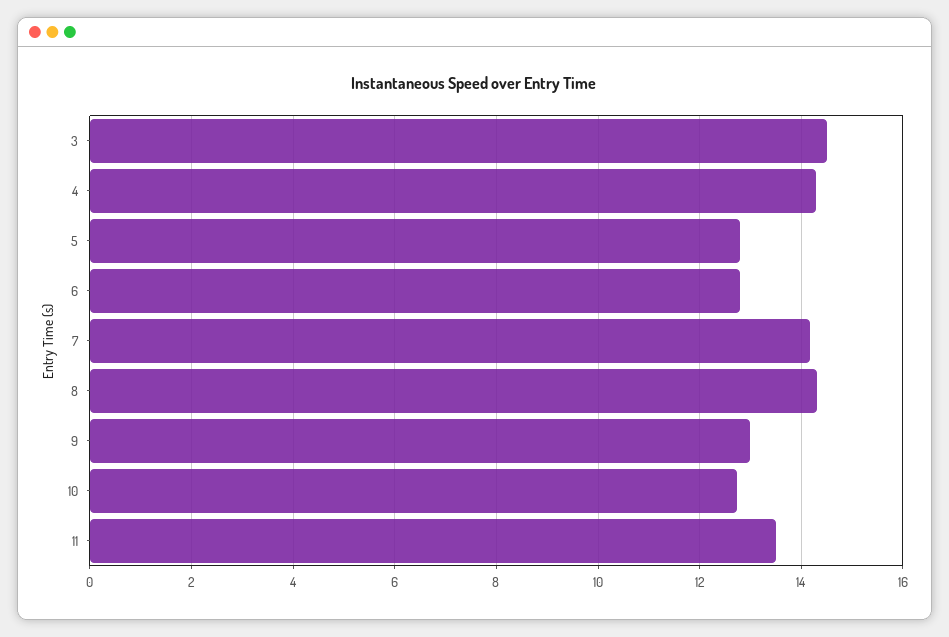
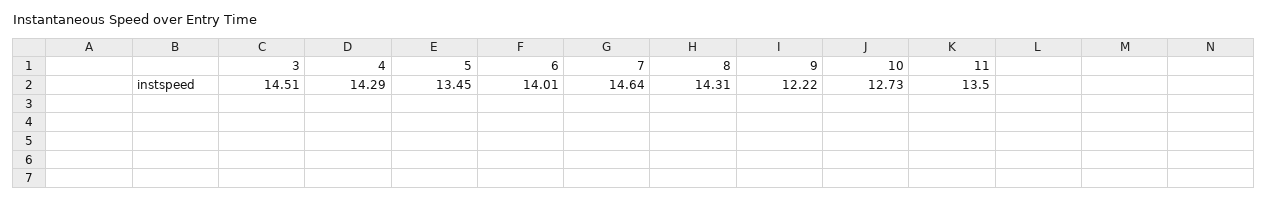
  {
    "3": 14.51,
    "4": 14.29,
-   "5": 12.8,
+   "5": 13.45,
-   "6": 12.8,
+   "6": 14.01,
-   "7": 14.2,
+   "7": 14.64,
    "8": 14.31,
-   "9": 13,
+   "9": 12.22,
    "10": 12.73,
    "11": 13.5
  }

